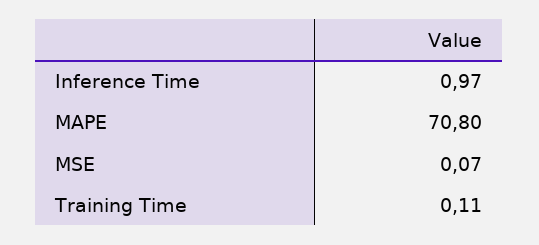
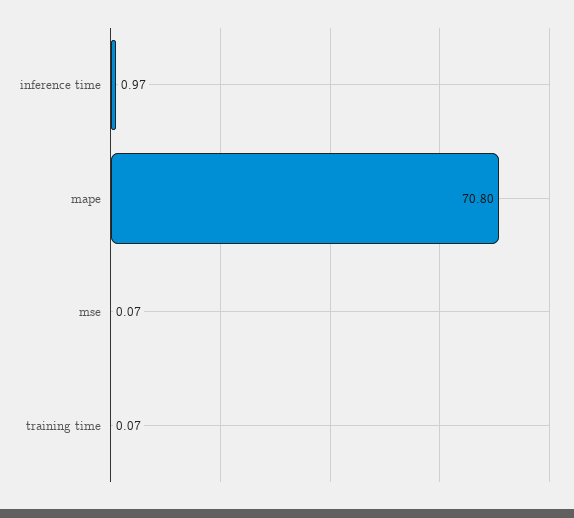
  {
    "Inference Time": 0.97,
    "MAPE": 70.8,
    "MSE": 0.07,
-   "Training Time": 0.11
+   "Training Time": 0.07
  }

